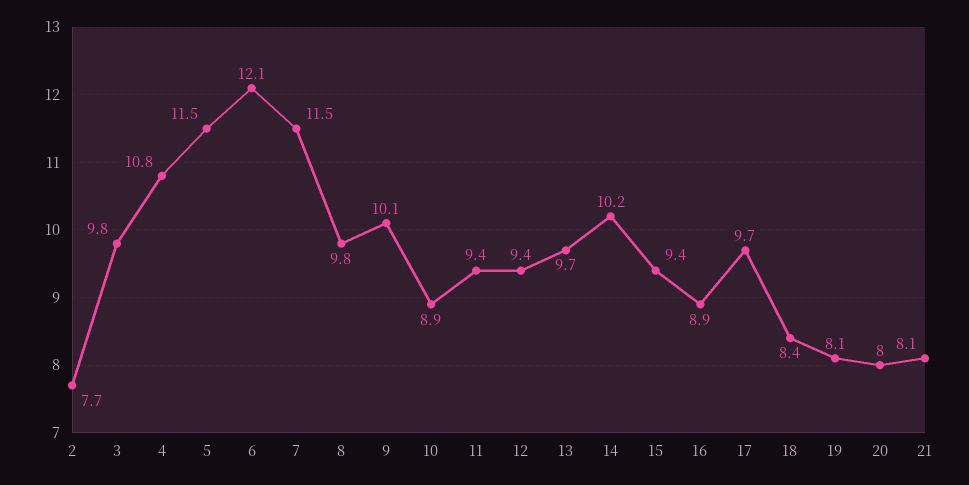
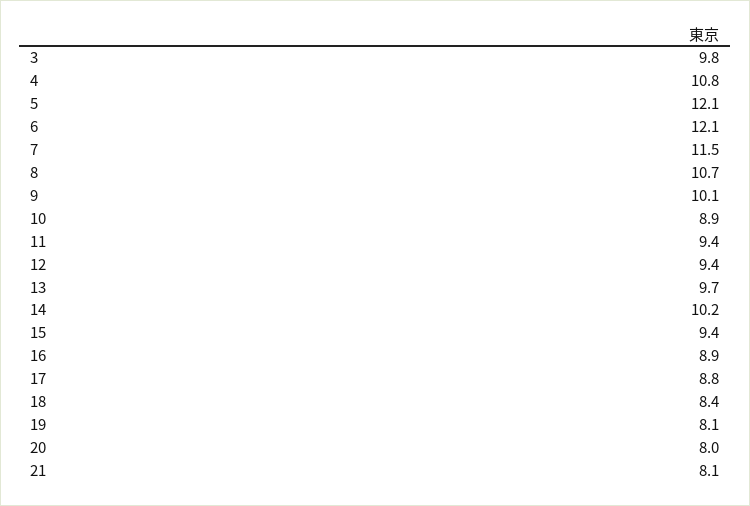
  {
-   "2": 7.7,
    "3": 9.8,
    "4": 10.8,
-   "5": 11.5,
+   "5": 12.1,
    "6": 12.1,
    "7": 11.5,
-   "8": 9.8,
+   "8": 10.7,
    "9": 10.1,
    "10": 8.9,
    "11": 9.4,
    "12": 9.4,
    "13": 9.7,
    "14": 10.2,
    "15": 9.4,
    "16": 8.9,
-   "17": 9.7,
+   "17": 8.8,
    "18": 8.4,
    "19": 8.1,
    "20": 8,
    "21": 8.1
  }

